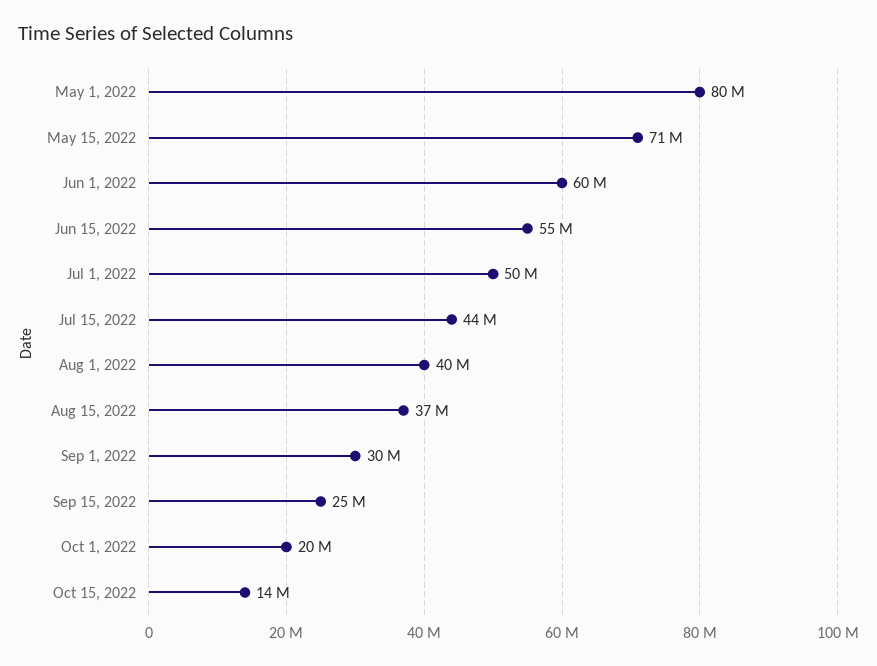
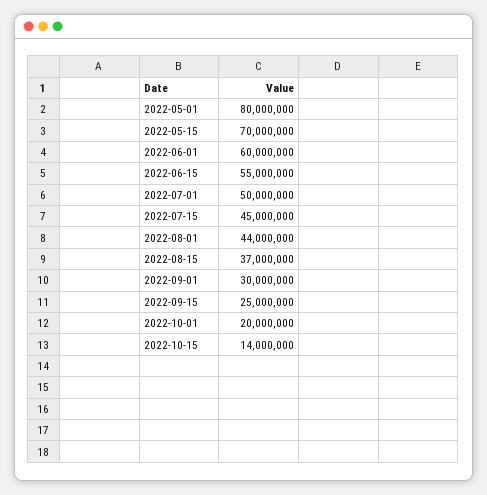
  {
    "May 1, 2022": 80000000,
-   "May 15, 2022": 71000000,
+   "May 15, 2022": 70000000,
    "Jun 1, 2022": 60000000,
    "Jun 15, 2022": 55000000,
    "Jul 1, 2022": 50000000,
-   "Jul 15, 2022": 44000000,
+   "Jul 15, 2022": 45000000,
-   "Aug 1, 2022": 40000000,
+   "Aug 1, 2022": 44000000,
    "Aug 15, 2022": 37000000,
    "Sep 1, 2022": 30000000,
    "Sep 15, 2022": 25000000,
    "Oct 1, 2022": 20000000,
    "Oct 15, 2022": 14000000
  }

